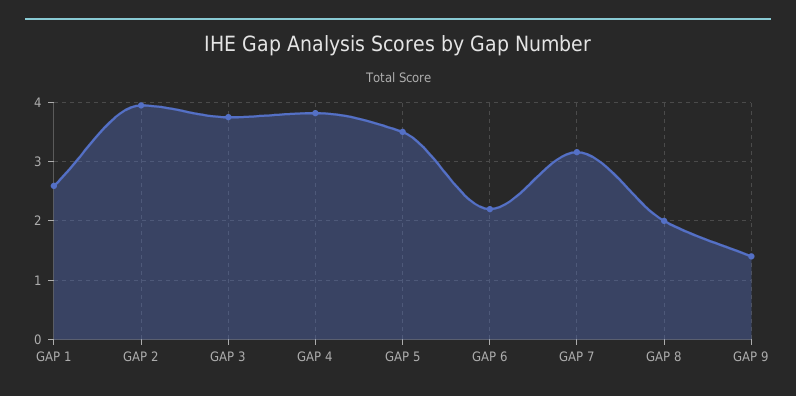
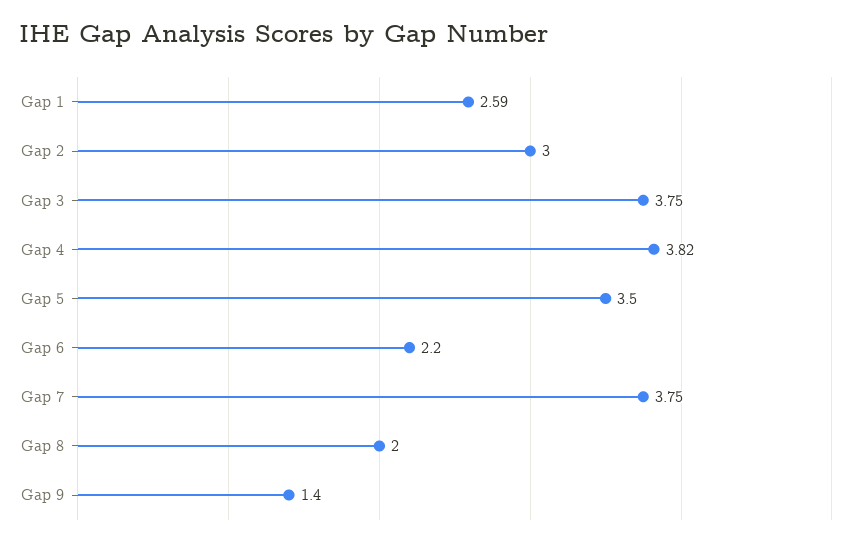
  {
    "GAP 1": 2.59,
-   "GAP 2": 4,
+   "GAP 2": 3,
    "GAP 3": 3.75,
    "GAP 4": 3.82,
    "GAP 5": 3.5,
    "GAP 6": 2.2,
-   "GAP 7": 3.2,
+   "GAP 7": 3.75,
    "GAP 8": 2,
    "GAP 9": 1.4
  }

